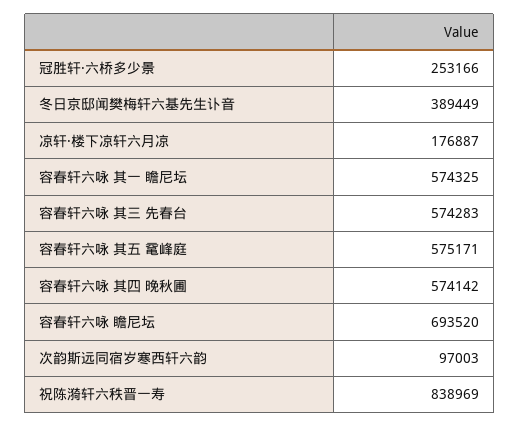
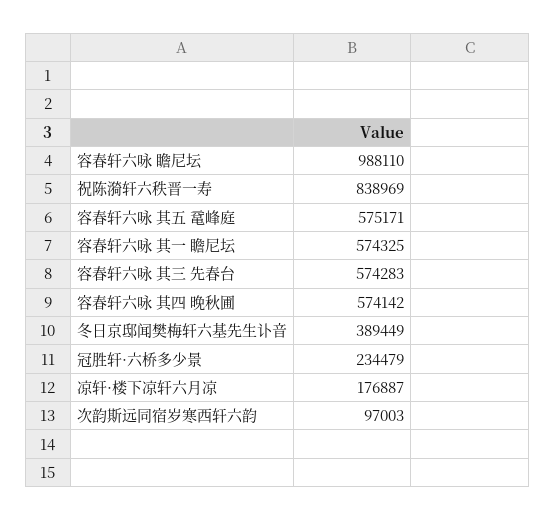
  {
-   "冠胜轩·六桥多少景": 253166,
+   "冠胜轩·六桥多少景": 234479,
    "冬日京邸闻樊梅轩六基先生讣音": 389449,
    "凉轩·楼下凉轩六月凉": 176887,
    "容春轩六咏 其一 瞻尼坛": 574325,
    "容春轩六咏 其三 先春台": 574283,
    "容春轩六咏 其五 鼋峰庭": 575171,
    "容春轩六咏 其四 晚秋圃": 574142,
-   "容春轩六咏 瞻尼坛": 693520,
+   "容春轩六咏 瞻尼坛": 988110,
    "次韵斯远同宿岁寒西轩六韵": 97003,
    "祝陈漪轩六秩晋一寿": 838969
  }

